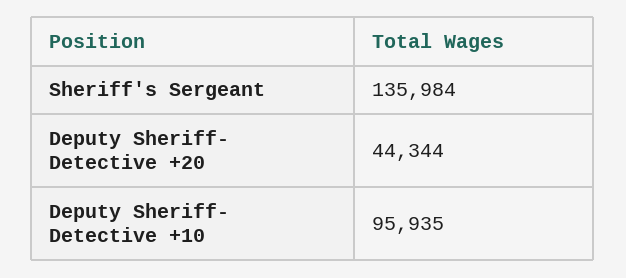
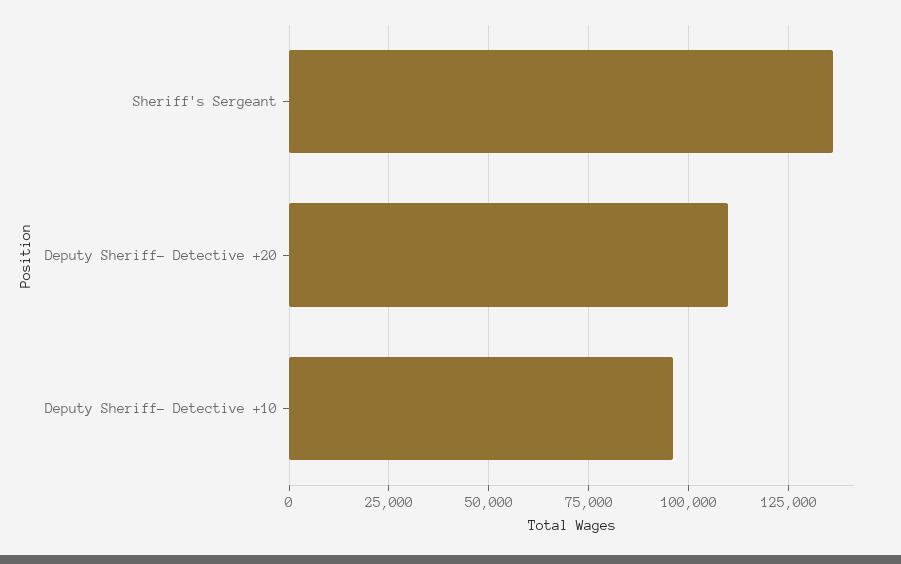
  {
    "Sheriff's Sergeant": 135984,
-   "Deputy Sheriff- Detective +20": 44344,
+   "Deputy Sheriff- Detective +20": 110000,
    "Deputy Sheriff- Detective +10": 95935
  }

